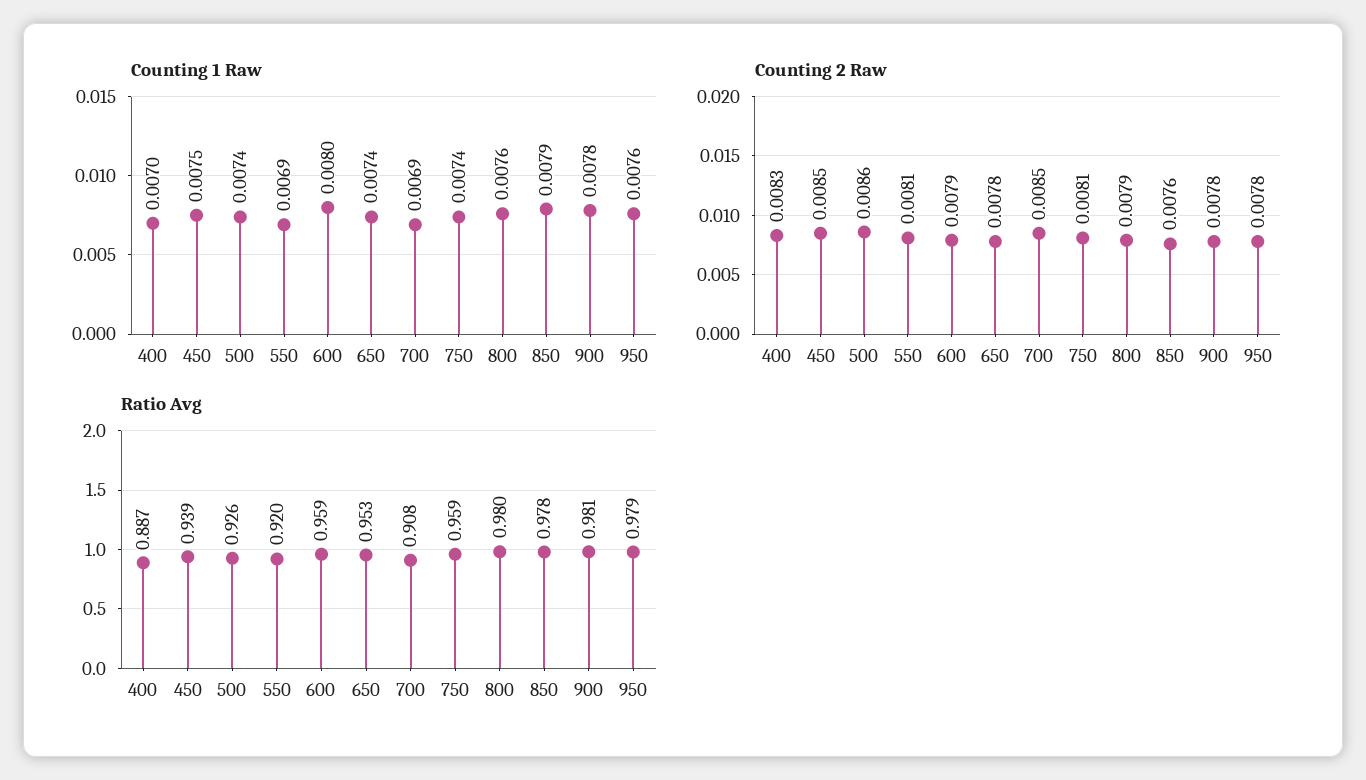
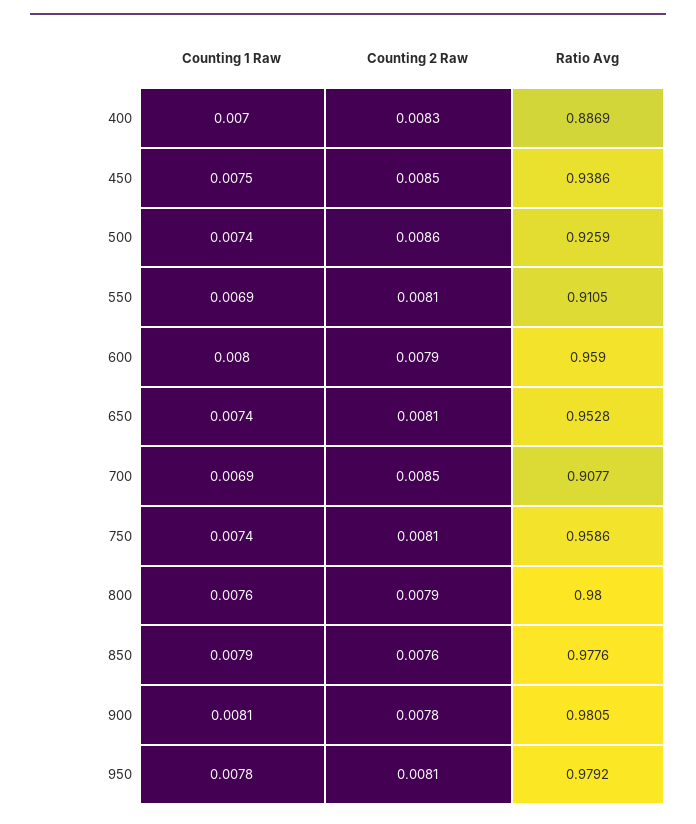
  {
    "Counting 1 Raw": {
      "400": 0.007,
      "450": 0.0075,
      "500": 0.0074,
      "550": 0.0069,
      "600": 0.008,
      "650": 0.0074,
      "700": 0.0069,
      "750": 0.0074,
      "800": 0.0076,
      "850": 0.0079,
-     "900": 0.0078,
+     "900": 0.0081,
-     "950": 0.0076
+     "950": 0.0078
    },
    "Counting 2 Raw": {
      "400": 0.0083,
      "450": 0.0085,
      "500": 0.0086,
      "550": 0.0081,
      "600": 0.0079,
-     "650": 0.0078,
+     "650": 0.0081,
      "700": 0.0085,
      "750": 0.0081,
      "800": 0.0079,
      "850": 0.0076,
      "900": 0.0078,
-     "950": 0.0078
+     "950": 0.0081
    },
    "Ratio Avg": {
      "400": 0.8869,
      "450": 0.9386,
      "500": 0.9259,
-     "550": 0.92,
+     "550": 0.9105,
      "600": 0.959,
      "650": 0.9528,
      "700": 0.9077,
      "750": 0.9586,
      "800": 0.98,
      "850": 0.9776,
      "900": 0.9805,
      "950": 0.9792
    }
  }

